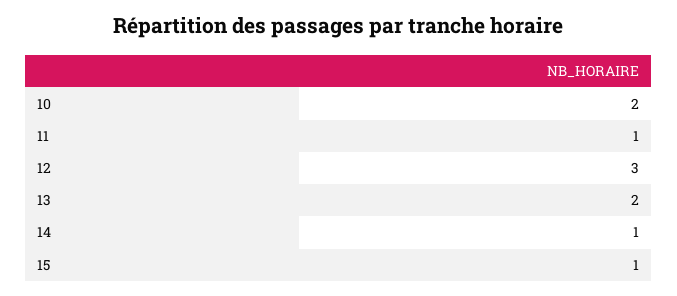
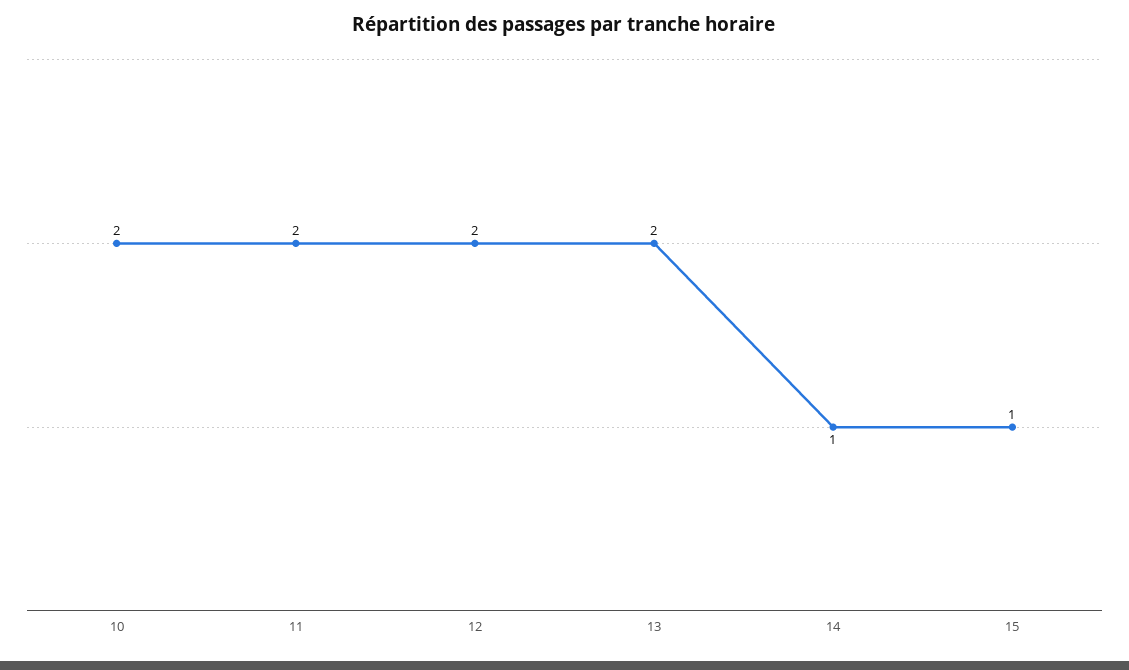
  {
    "10": 2,
-   "11": 1,
+   "11": 2,
-   "12": 3,
+   "12": 2,
    "13": 2,
    "14": 1,
    "15": 1
  }

